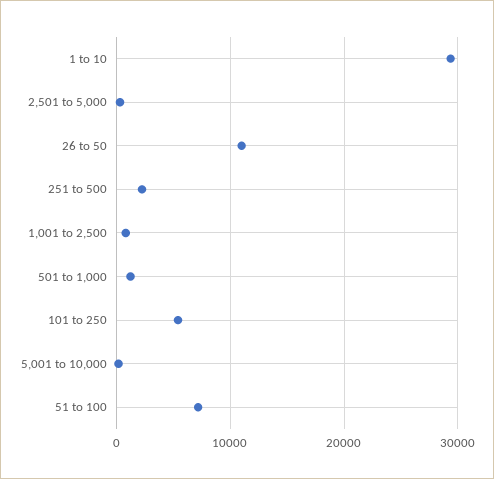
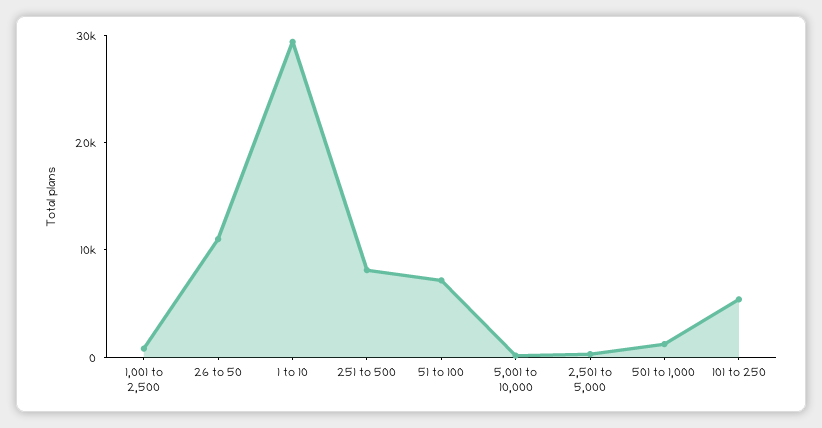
  {
    "1 to 10": 29000,
    "2,501 to 5,000": 0,
    "26 to 50": 11000,
-   "251 to 500": 2000,
+   "251 to 500": 8000,
    "1,001 to 2,500": 1000,
    "501 to 1,000": 1000,
    "101 to 250": 5000,
    "5,001 to 10,000": 0,
    "51 to 100": 7000
  }

